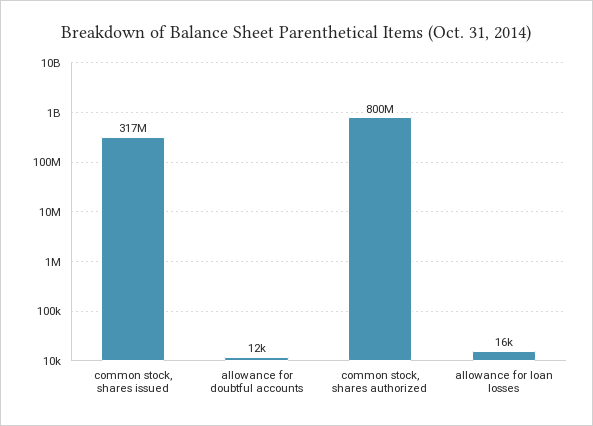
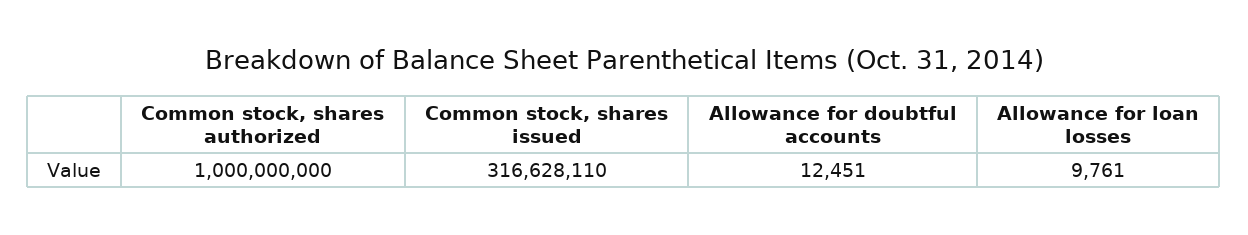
  {
    "common stock, shares issued": 316628110,
    "allowance for doubtful accounts": 12451,
-   "common stock, shares authorized": 800000000,
+   "common stock, shares authorized": 1000000000,
-   "allowance for loan losses": 16000
+   "allowance for loan losses": 9761
  }

